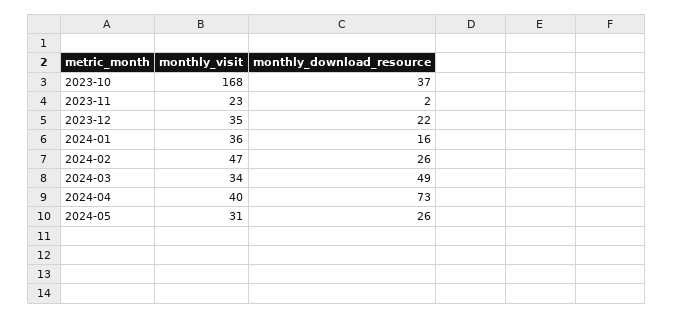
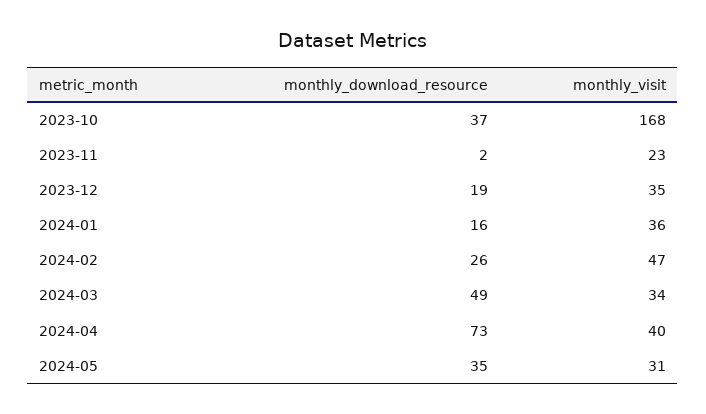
  {
    "monthly_visit": {
      "2023-10": 168,
      "2023-11": 23,
      "2023-12": 35,
      "2024-01": 36,
      "2024-02": 47,
      "2024-03": 34,
      "2024-04": 40,
      "2024-05": 31
    },
    "monthly_download_resource": {
      "2023-10": 37,
      "2023-11": 2,
-     "2023-12": 22,
+     "2023-12": 19,
      "2024-01": 16,
      "2024-02": 26,
      "2024-03": 49,
      "2024-04": 73,
-     "2024-05": 26
+     "2024-05": 35
    }
  }

